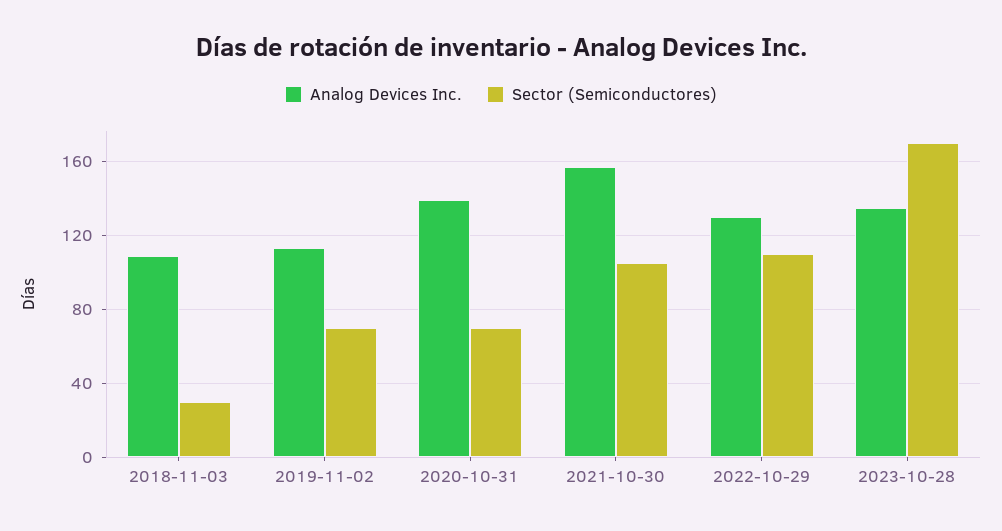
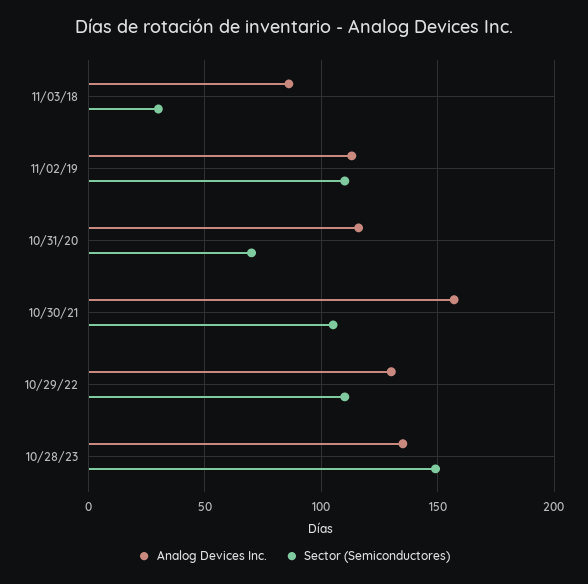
  {
    "Analog Devices Inc.": {
-     "2018-11-03": 110,
+     "2018-11-03": 85,
      "2019-11-02": 115,
-     "2020-10-31": 140,
+     "2020-10-31": 115,
      "2021-10-30": 155,
      "2022-10-29": 130,
      "2023-10-28": 135
    },
    "Sector (Semiconductores)": {
      "2018-11-03": 30,
-     "2019-11-02": 70,
+     "2019-11-02": 110,
      "2020-10-31": 70,
      "2021-10-30": 105,
      "2022-10-29": 110,
-     "2023-10-28": 170
+     "2023-10-28": 150
    }
  }

